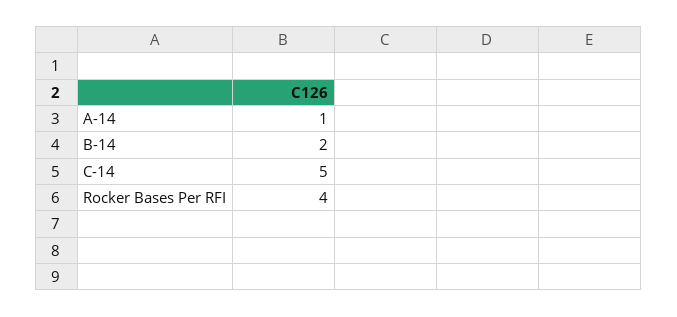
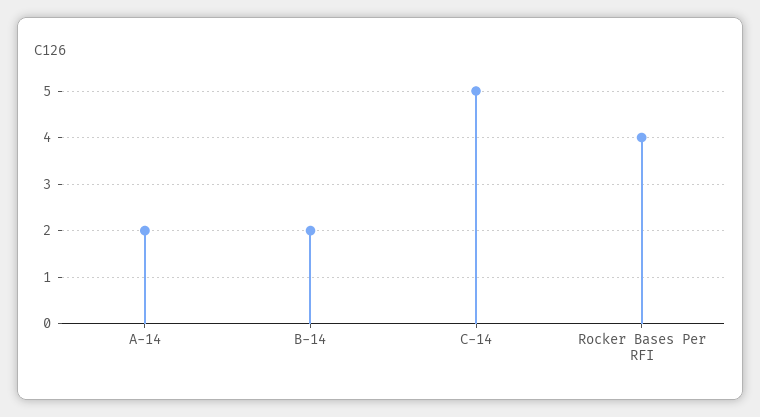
  {
-   "A-14": 1,
+   "A-14": 2,
    "B-14": 2,
    "C-14": 5,
    "Rocker Bases Per RFI": 4
  }

